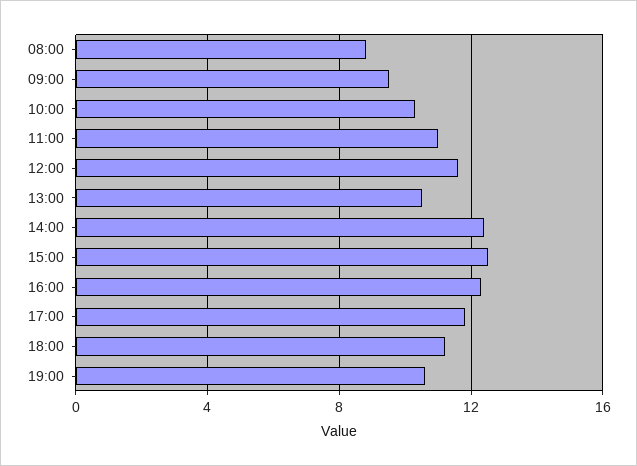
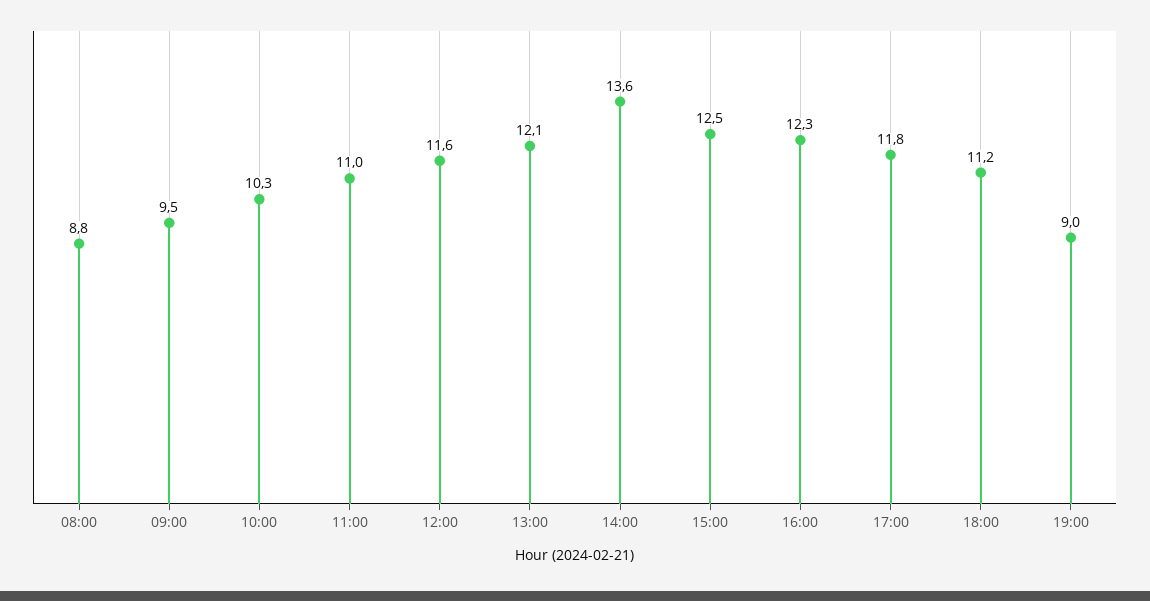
  {
    "08:00": 8.8,
    "09:00": 9.5,
    "10:00": 10.3,
    "11:00": 11,
    "12:00": 11.6,
-   "13:00": 10.5,
+   "13:00": 12.1,
-   "14:00": 12.5,
+   "14:00": 13.6,
    "15:00": 12.5,
    "16:00": 12.3,
    "17:00": 11.8,
    "18:00": 11.2,
-   "19:00": 10.5
+   "19:00": 9
  }

